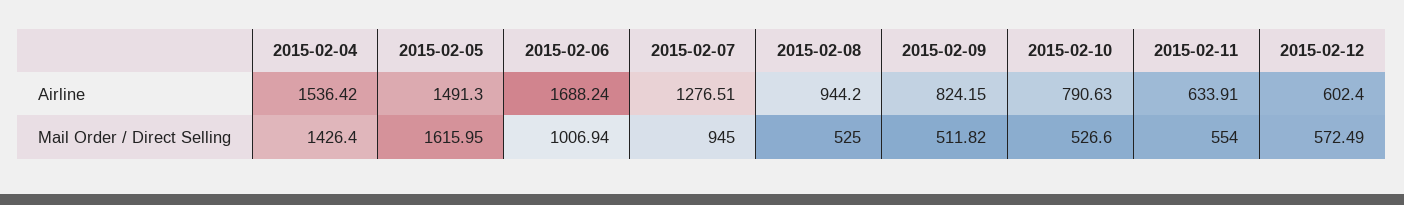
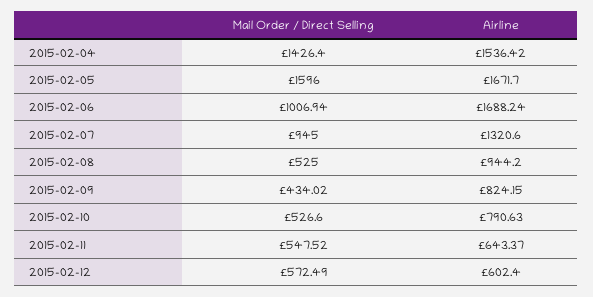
  {
    "2015-02-04": {
      "Airline": 1536.42,
      "Mail Order / Direct Selling": 1426.4
    },
    "2015-02-05": {
-     "Airline": 1491.3,
+     "Airline": 1671.7,
-     "Mail Order / Direct Selling": 1615.95
+     "Mail Order / Direct Selling": 1596
    },
    "2015-02-06": {
      "Airline": 1688.24,
      "Mail Order / Direct Selling": 1006.94
    },
    "2015-02-07": {
-     "Airline": 1276.51,
+     "Airline": 1320.6,
      "Mail Order / Direct Selling": 945
    },
    "2015-02-08": {
      "Airline": 944.2,
      "Mail Order / Direct Selling": 525
    },
    "2015-02-09": {
      "Airline": 824.15,
-     "Mail Order / Direct Selling": 511.82
+     "Mail Order / Direct Selling": 434.02
    },
    "2015-02-10": {
      "Airline": 790.63,
      "Mail Order / Direct Selling": 526.6
    },
    "2015-02-11": {
-     "Airline": 633.91,
+     "Airline": 643.37,
-     "Mail Order / Direct Selling": 554
+     "Mail Order / Direct Selling": 547.52
    },
    "2015-02-12": {
      "Airline": 602.4,
      "Mail Order / Direct Selling": 572.49
    }
  }

